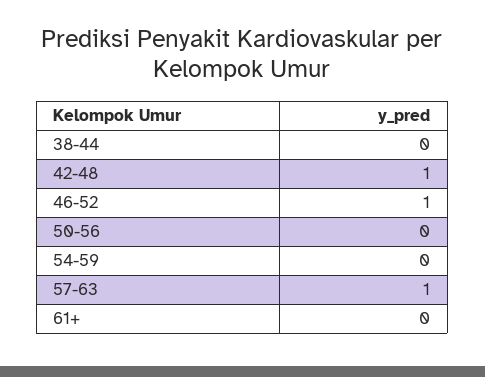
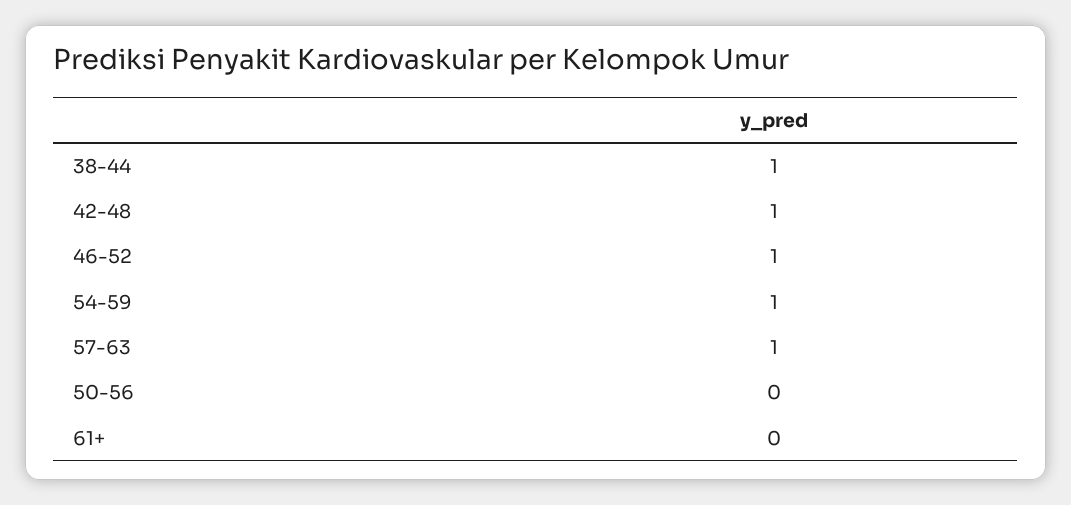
  {
-   "38-44": 0,
+   "38-44": 1,
    "42-48": 1,
    "46-52": 1,
    "50-56": 0,
-   "54-59": 0,
+   "54-59": 1,
    "57-63": 1,
    "61+": 0
  }

